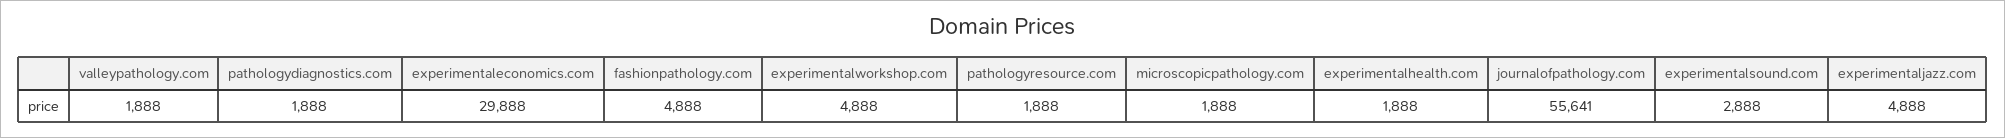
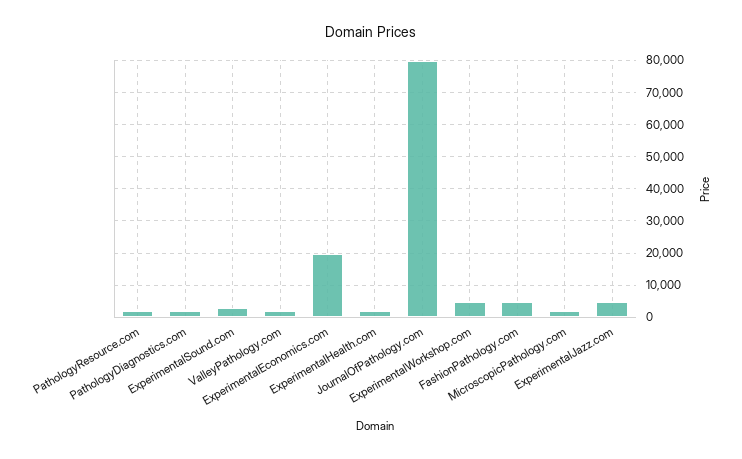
  {
    "valleypathology.com": 1888,
    "pathologydiagnostics.com": 1888,
-   "experimentaleconomics.com": 29888,
+   "experimentaleconomics.com": 20000,
    "fashionpathology.com": 4888,
    "experimentalworkshop.com": 4888,
    "pathologyresource.com": 1888,
    "microscopicpathology.com": 1888,
    "experimentalhealth.com": 1888,
-   "journalofpathology.com": 55641,
+   "journalofpathology.com": 80000,
    "experimentalsound.com": 2888,
    "experimentaljazz.com": 4888
  }

